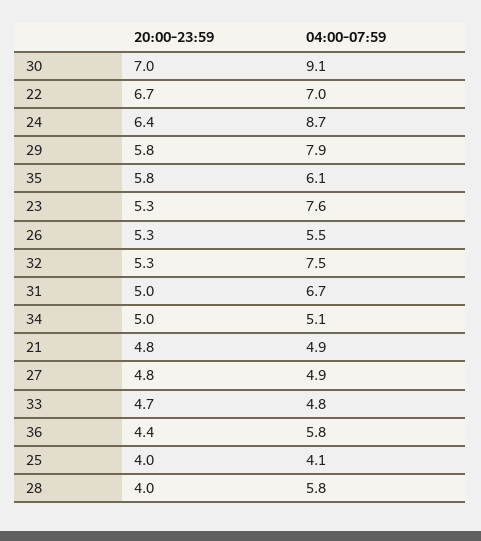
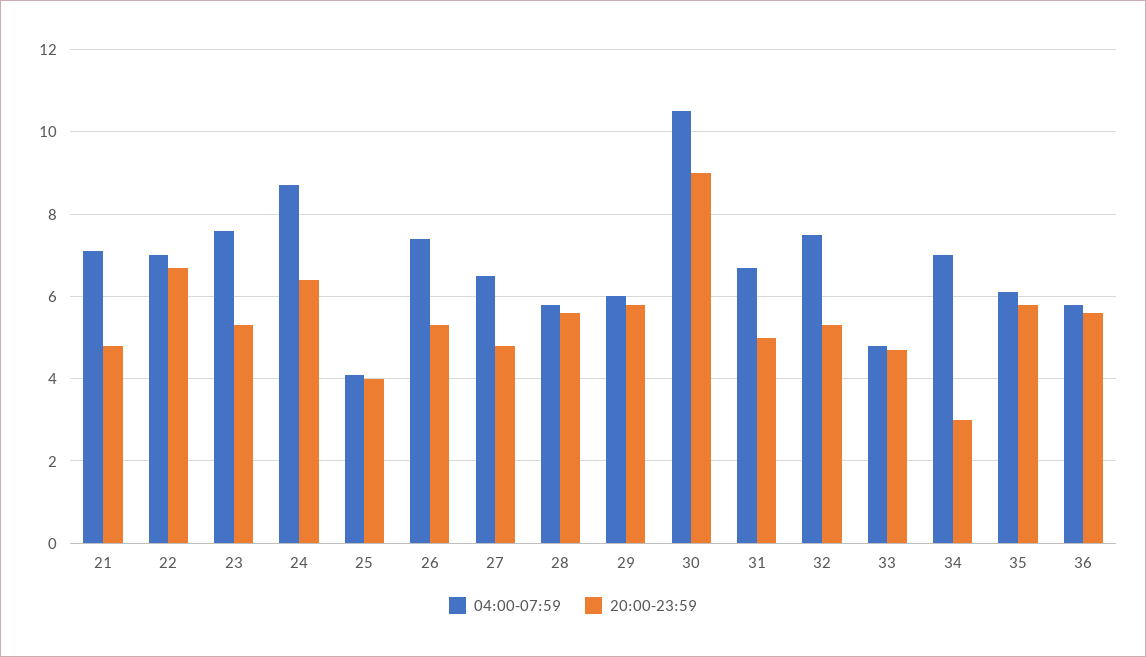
  {
    "20:00-23:59": {
-     "30": 7,
+     "30": 9,
      "22": 6.7,
      "24": 6.4,
      "29": 5.8,
      "35": 5.8,
      "23": 5.3,
      "26": 5.3,
      "32": 5.3,
      "31": 5,
-     "34": 5,
+     "34": 3,
      "21": 4.8,
      "27": 4.8,
      "33": 4.7,
-     "36": 4.4,
+     "36": 5.5,
      "25": 4,
-     "28": 4
+     "28": 5.5
    },
    "04:00-07:59": {
-     "30": 9.1,
+     "30": 10.5,
      "22": 7,
      "24": 8.7,
-     "29": 7.9,
+     "29": 6,
      "35": 6.1,
      "23": 7.6,
-     "26": 5.5,
+     "26": 7.5,
      "32": 7.5,
      "31": 6.7,
-     "34": 5.1,
+     "34": 7,
-     "21": 4.9,
+     "21": 7,
-     "27": 4.9,
+     "27": 6.5,
      "33": 4.8,
      "36": 5.8,
      "25": 4.1,
      "28": 5.8
    }
  }

